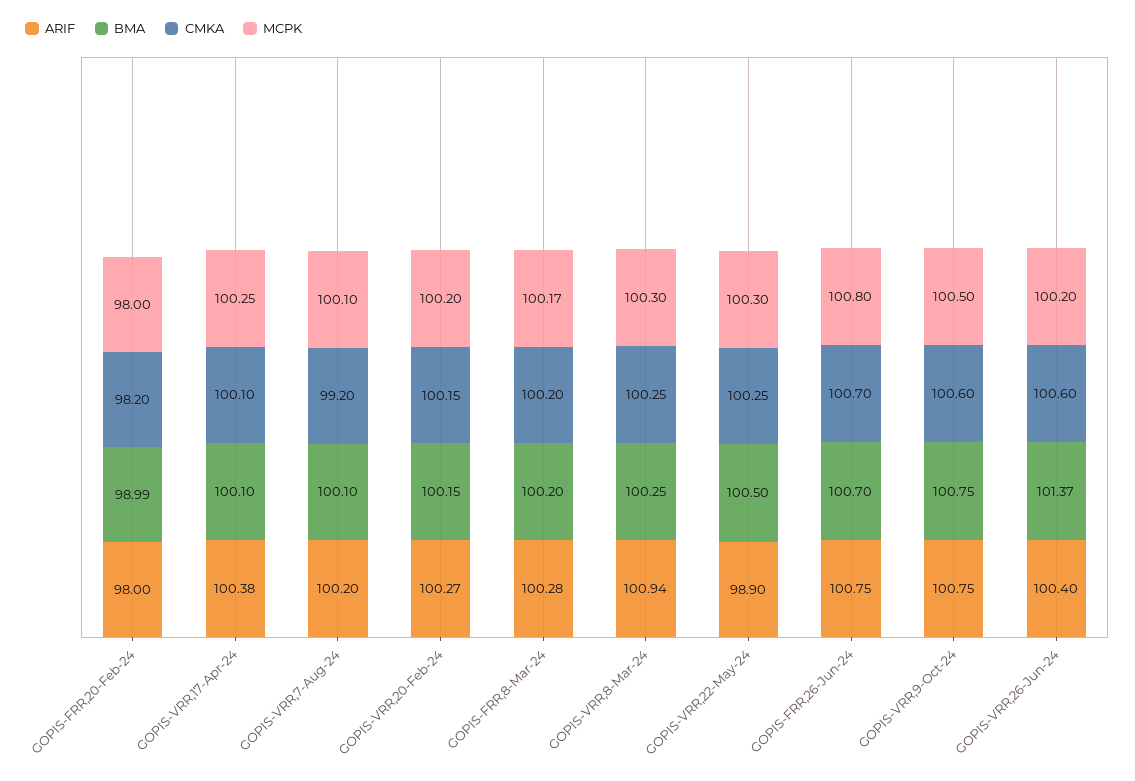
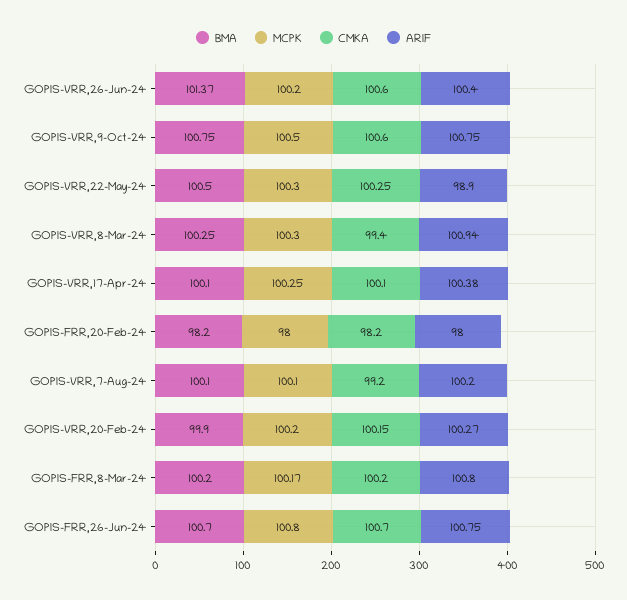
  {
    "ARIF": {
      "GOPIS-FRR,20-Feb-24": 98,
      "GOPIS-VRR,17-Apr-24": 100.38,
      "GOPIS-VRR,7-Aug-24": 100.2,
      "GOPIS-VRR,20-Feb-24": 100.27,
-     "GOPIS-FRR,8-Mar-24": 100.28,
+     "GOPIS-FRR,8-Mar-24": 100.8,
      "GOPIS-VRR,8-Mar-24": 100.94,
      "GOPIS-VRR,22-May-24": 98.9,
      "GOPIS-FRR,26-Jun-24": 100.75,
      "GOPIS-VRR,9-Oct-24": 100.75,
      "GOPIS-VRR,26-Jun-24": 100.4
    },
    "BMA": {
-     "GOPIS-FRR,20-Feb-24": 98.99,
+     "GOPIS-FRR,20-Feb-24": 98.2,
      "GOPIS-VRR,17-Apr-24": 100.1,
      "GOPIS-VRR,7-Aug-24": 100.1,
-     "GOPIS-VRR,20-Feb-24": 100.15,
+     "GOPIS-VRR,20-Feb-24": 99.9,
      "GOPIS-FRR,8-Mar-24": 100.2,
      "GOPIS-VRR,8-Mar-24": 100.25,
      "GOPIS-VRR,22-May-24": 100.5,
      "GOPIS-FRR,26-Jun-24": 100.7,
      "GOPIS-VRR,9-Oct-24": 100.75,
      "GOPIS-VRR,26-Jun-24": 101.37
    },
    "CMKA": {
      "GOPIS-FRR,20-Feb-24": 98.2,
      "GOPIS-VRR,17-Apr-24": 100.1,
      "GOPIS-VRR,7-Aug-24": 99.2,
      "GOPIS-VRR,20-Feb-24": 100.15,
      "GOPIS-FRR,8-Mar-24": 100.2,
-     "GOPIS-VRR,8-Mar-24": 100.25,
+     "GOPIS-VRR,8-Mar-24": 99.4,
      "GOPIS-VRR,22-May-24": 100.25,
      "GOPIS-FRR,26-Jun-24": 100.7,
      "GOPIS-VRR,9-Oct-24": 100.6,
      "GOPIS-VRR,26-Jun-24": 100.6
    },
    "MCPK": {
      "GOPIS-FRR,20-Feb-24": 98,
      "GOPIS-VRR,17-Apr-24": 100.25,
      "GOPIS-VRR,7-Aug-24": 100.1,
      "GOPIS-VRR,20-Feb-24": 100.2,
      "GOPIS-FRR,8-Mar-24": 100.17,
      "GOPIS-VRR,8-Mar-24": 100.3,
      "GOPIS-VRR,22-May-24": 100.3,
      "GOPIS-FRR,26-Jun-24": 100.8,
      "GOPIS-VRR,9-Oct-24": 100.5,
      "GOPIS-VRR,26-Jun-24": 100.2
    }
  }

